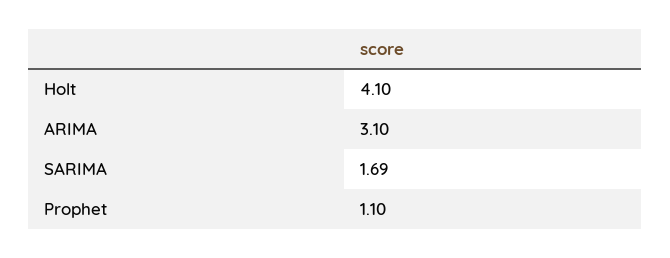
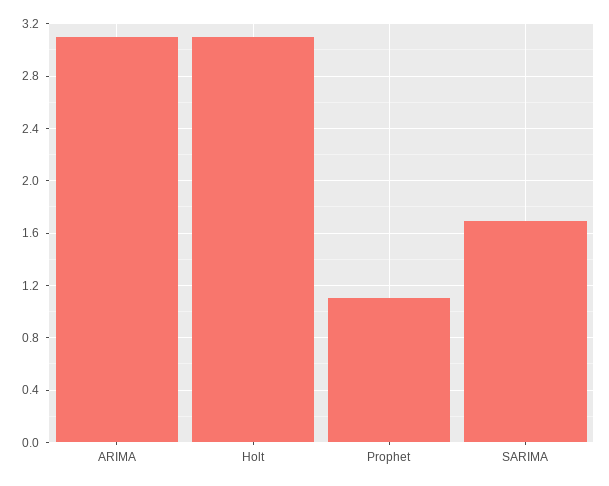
  {
-   "Holt": 4.1,
+   "Holt": 3.1,
    "ARIMA": 3.1,
    "SARIMA": 1.69,
    "Prophet": 1.1
  }

